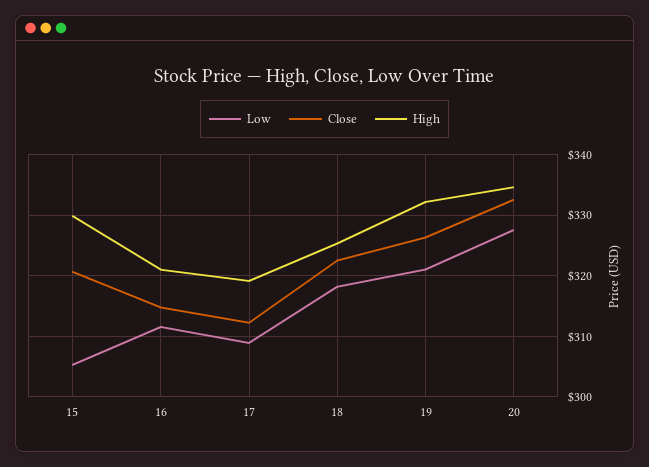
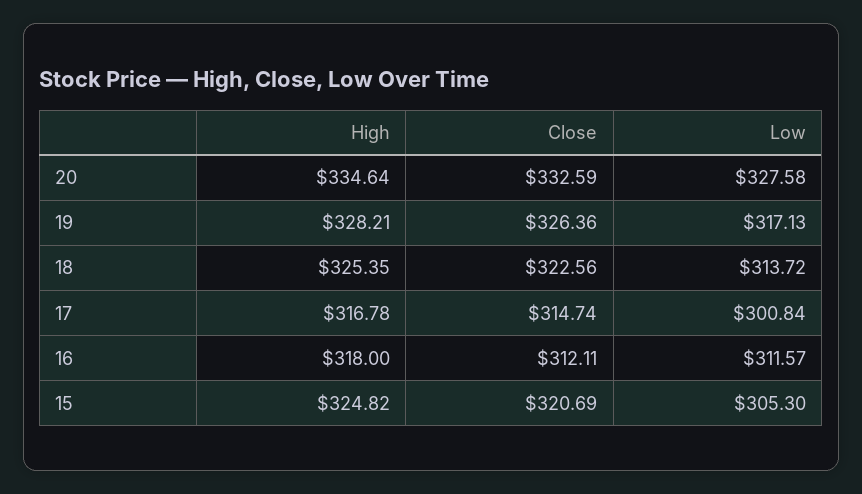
  {
    "Low": {
      "15": 305.3,
      "16": 311.57,
-     "17": 309,
+     "17": 300.84,
-     "18": 318,
+     "18": 313.72,
-     "19": 321,
+     "19": 317.13,
      "20": 327.58
    },
    "Close": {
      "15": 320.69,
-     "16": 315,
+     "16": 312.11,
-     "17": 312,
+     "17": 314.74,
      "18": 322.56,
      "19": 326.36,
      "20": 332.59
    },
    "High": {
-     "15": 330,
+     "15": 324.82,
-     "16": 321,
+     "16": 318,
-     "17": 319,
+     "17": 316.78,
      "18": 325.35,
-     "19": 332,
+     "19": 328.21,
      "20": 334.64
    }
  }

